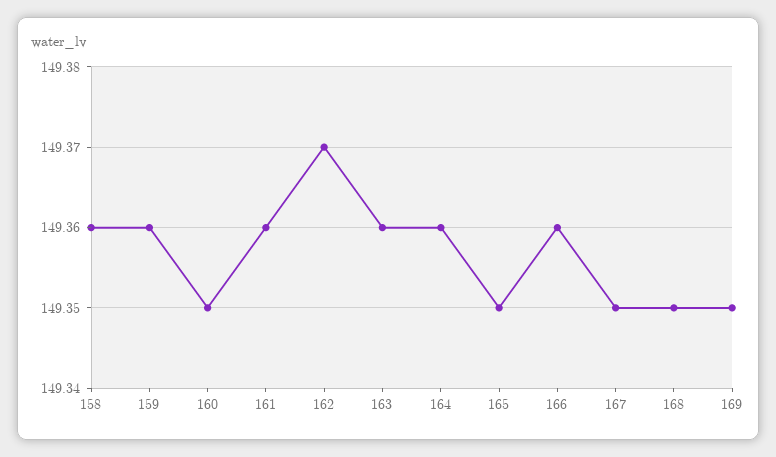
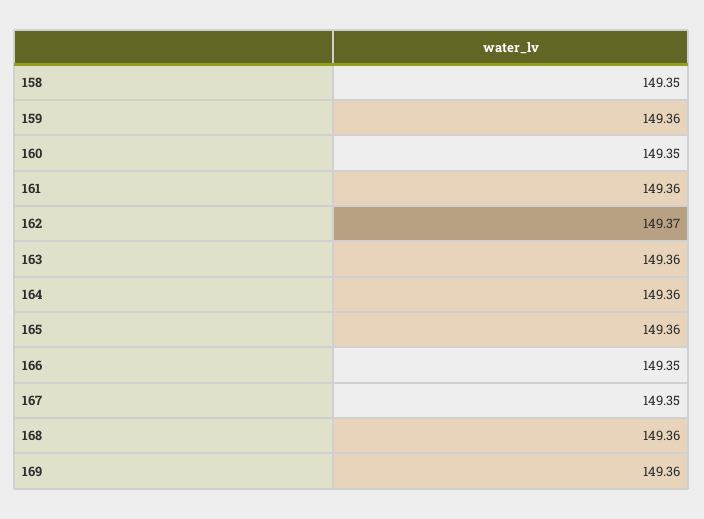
  {
-   "158": 149.36,
+   "158": 149.35,
    "159": 149.36,
    "160": 149.35,
    "161": 149.36,
    "162": 149.37,
    "163": 149.36,
    "164": 149.36,
-   "165": 149.35,
+   "165": 149.36,
-   "166": 149.36,
+   "166": 149.35,
    "167": 149.35,
-   "168": 149.35,
+   "168": 149.36,
-   "169": 149.35
+   "169": 149.36
  }

